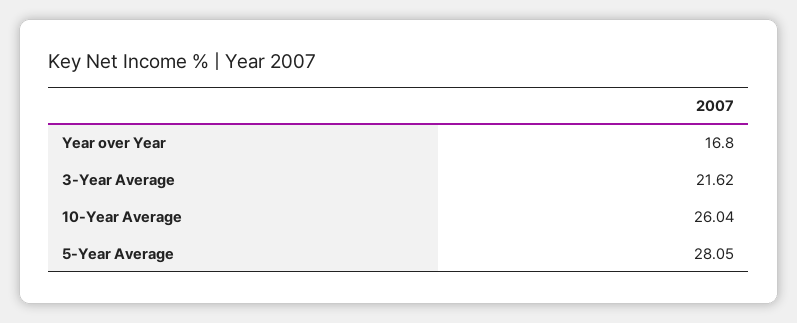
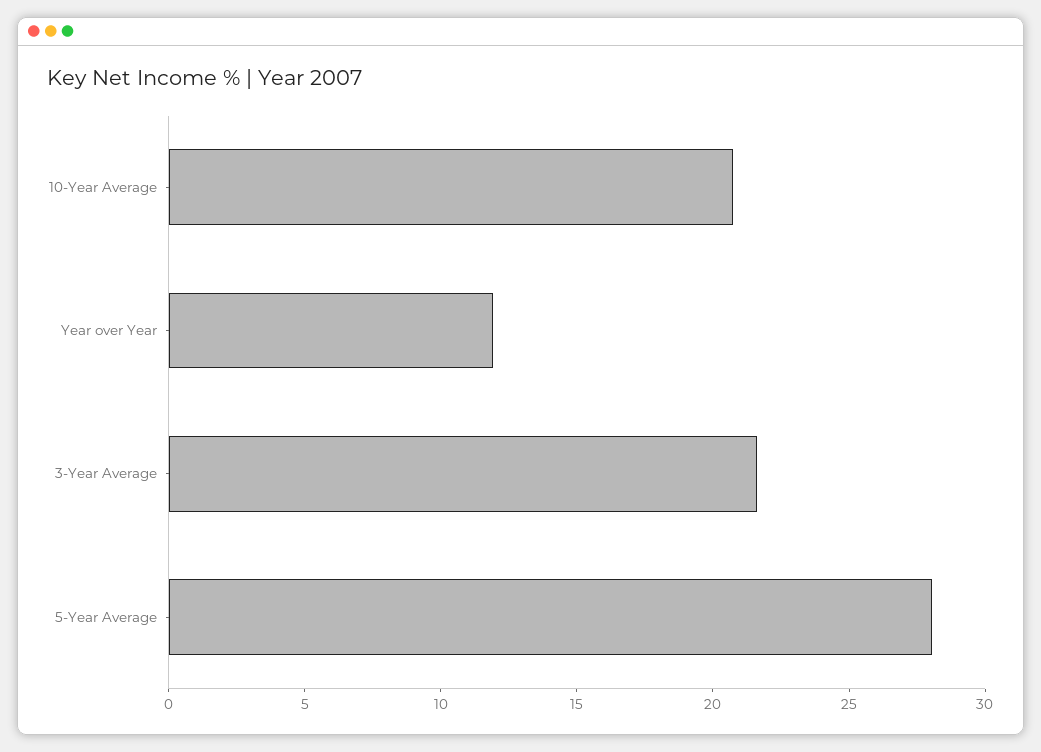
  {
-   "Year over Year": 16.8,
+   "Year over Year": 12,
    "3-Year Average": 21.62,
-   "10-Year Average": 26.04,
+   "10-Year Average": 21,
    "5-Year Average": 28.05
  }

